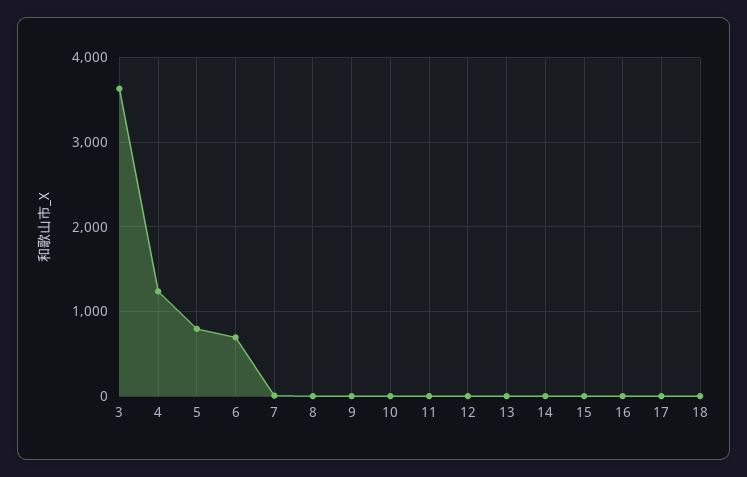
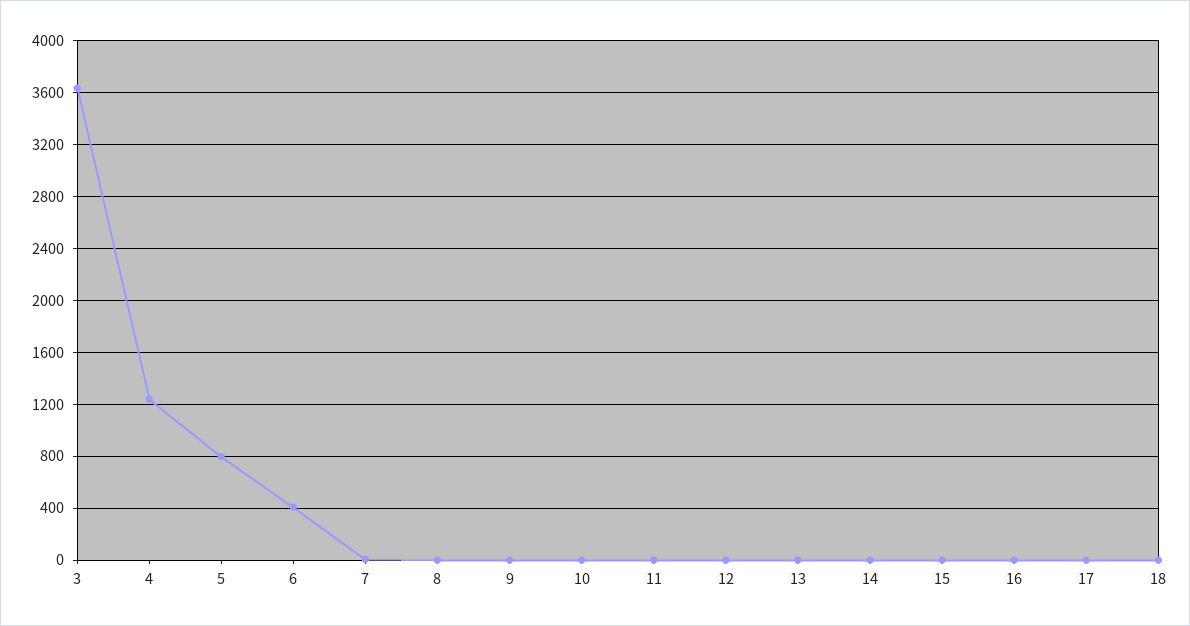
  {
    "3": 3650,
    "4": 1250,
    "5": 800,
-   "6": 700,
+   "6": 400,
    "7": 0,
    "8": 0,
    "9": 0,
    "10": 0,
    "11": 0,
    "12": 0,
    "13": 0,
    "14": 0,
    "15": 0,
    "16": 0,
    "17": 0,
    "18": 0
  }

